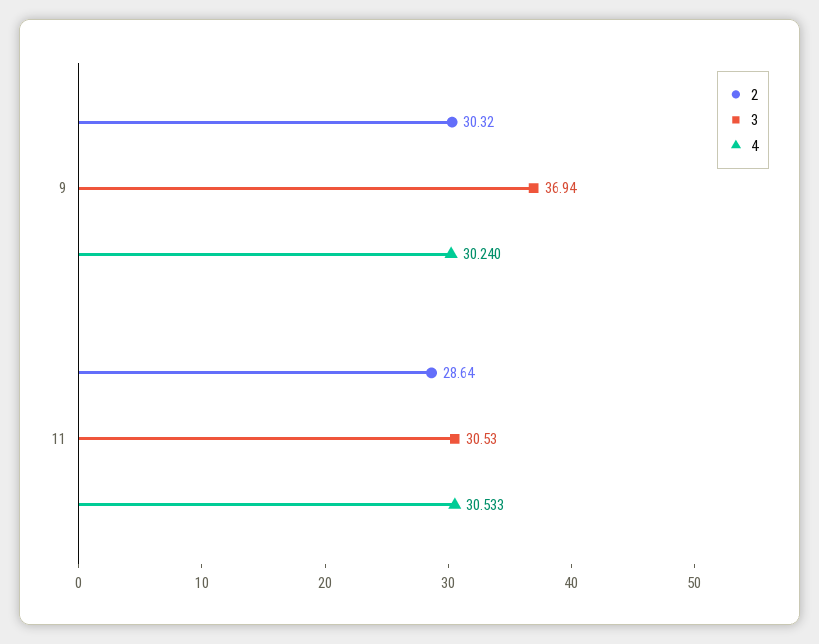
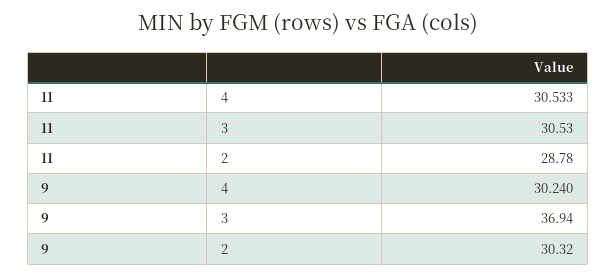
  {
    "2": {
      "9": 30.32,
-     "11": 28.64
+     "11": 28.78
    },
    "3": {
      "9": 36.94,
      "11": 30.53
    },
    "4": {
      "9": 30.24,
      "11": 30.533
    }
  }

